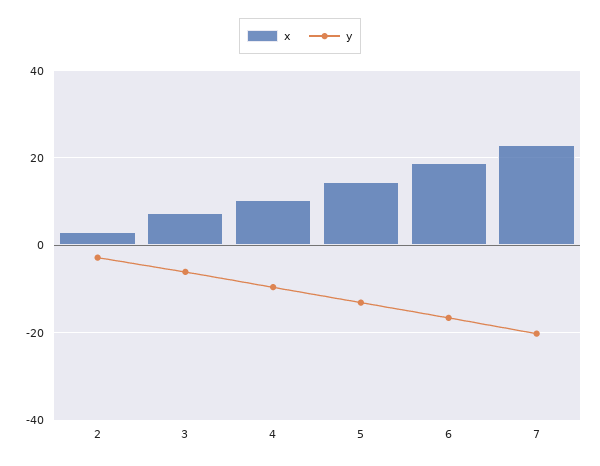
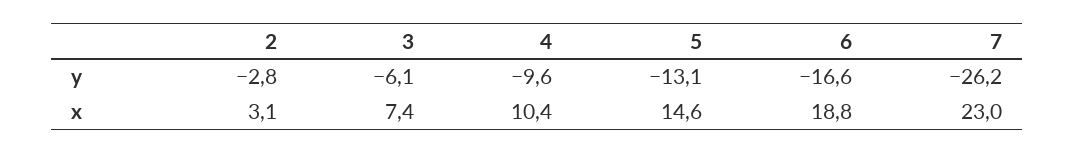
  {
    "x": {
      "2": 3.1,
      "3": 7.4,
      "4": 10.4,
      "5": 14.6,
      "6": 18.8,
      "7": 23
    },
    "y": {
      "2": -2.8,
      "3": -6.1,
      "4": -9.6,
      "5": -13.1,
      "6": -16.6,
-     "7": -20
+     "7": -26.2
    }
  }

